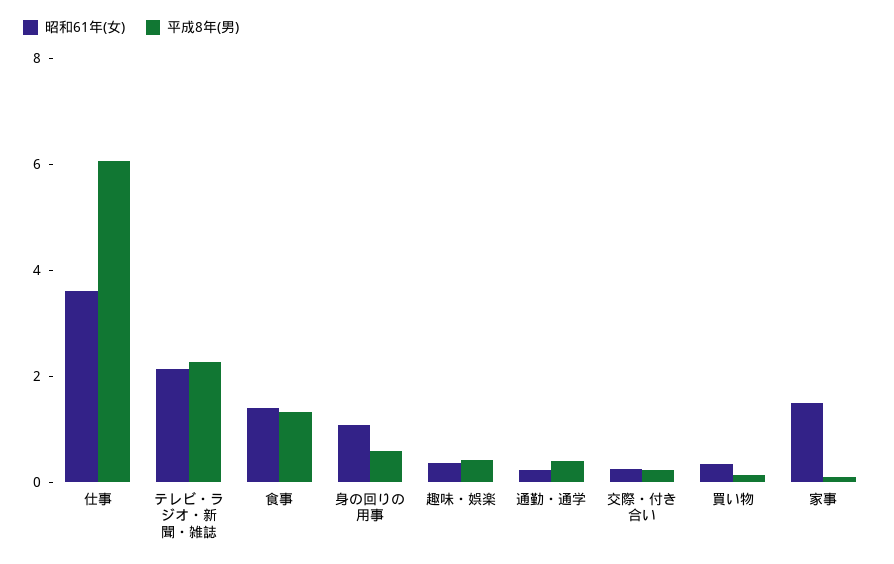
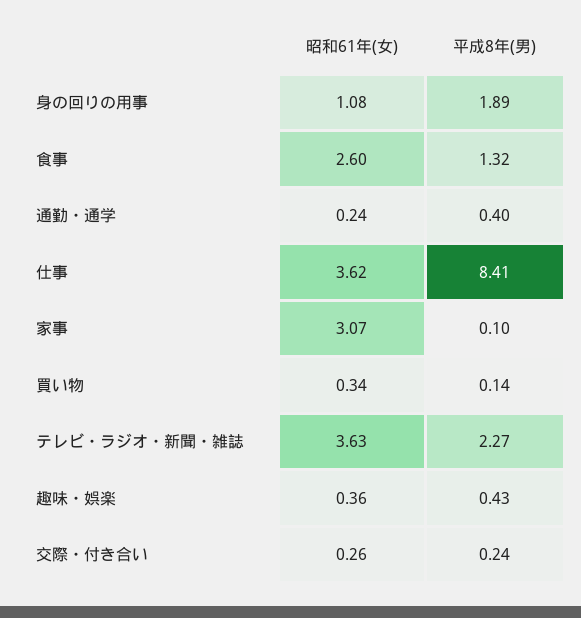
  {
    "昭和61年(女)": {
      "仕事": 3.62,
-     "テレビ・ラジオ・新聞・雑誌": 2,
+     "テレビ・ラジオ・新聞・雑誌": 3.63,
-     "食事": 1.5,
+     "食事": 2.6,
      "身の回りの用事": 1.08,
      "趣味・娯楽": 0.36,
      "通勤・通学": 0.24,
      "交際・付き合い": 0.26,
      "買い物": 0.34,
-     "家事": 1.5
+     "家事": 3.07
    },
    "平成8年(男)": {
-     "仕事": 6,
+     "仕事": 8.41,
      "テレビ・ラジオ・新聞・雑誌": 2.27,
      "食事": 1.32,
-     "身の回りの用事": 0.5,
+     "身の回りの用事": 1.89,
      "趣味・娯楽": 0.43,
      "通勤・通学": 0.4,
      "交際・付き合い": 0.24,
      "買い物": 0.14,
      "家事": 0.1
    }
  }

